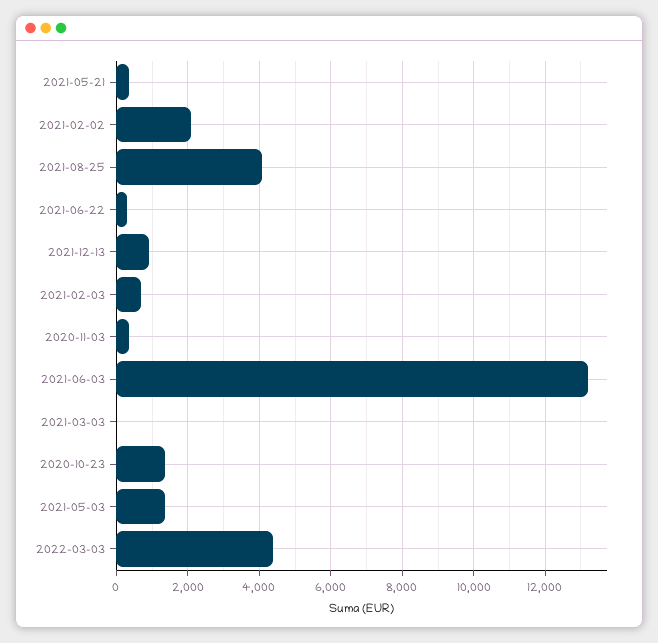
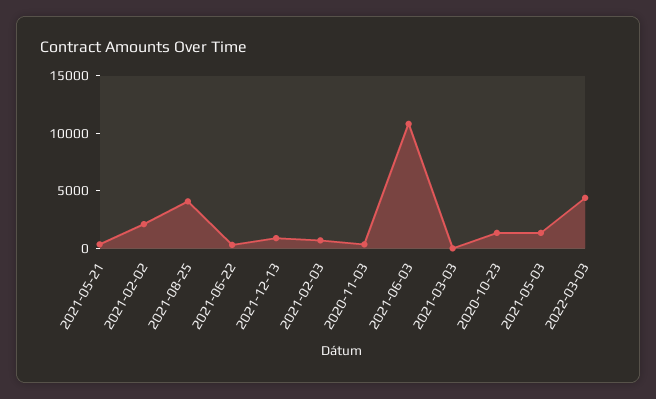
  {
    "2021-05-21": 400,
    "2021-02-02": 2200,
    "2021-08-25": 4000,
    "2021-06-22": 400,
    "2021-12-13": 1000,
    "2021-02-03": 800,
    "2020-11-03": 400,
-   "2021-06-03": 13200,
+   "2021-06-03": 11000,
    "2021-03-03": 0,
    "2020-10-23": 1400,
    "2021-05-03": 1400,
    "2022-03-03": 4400
  }

